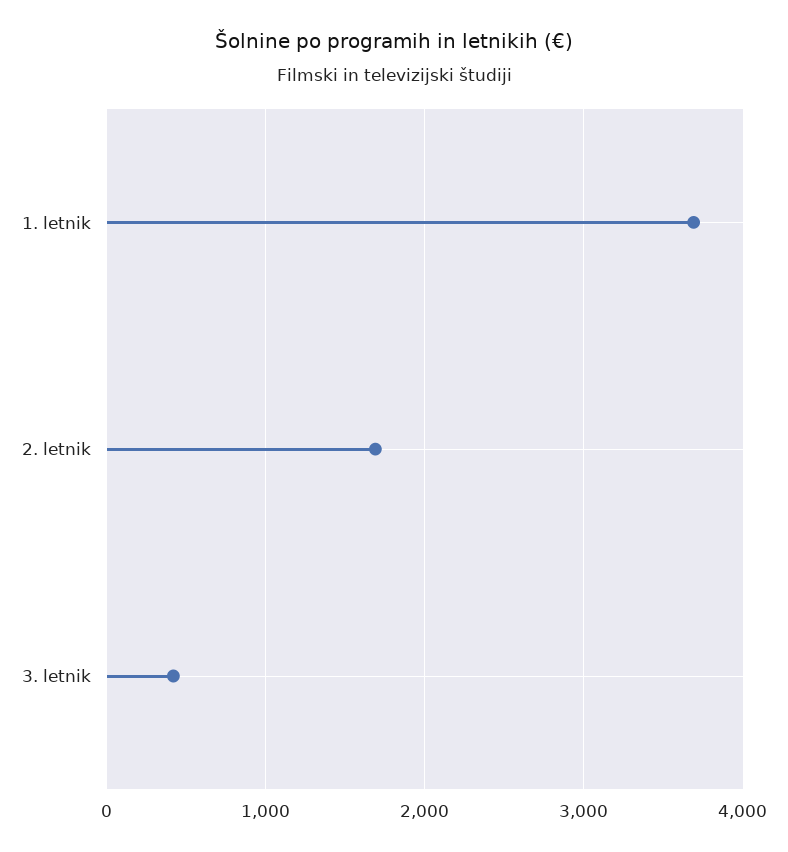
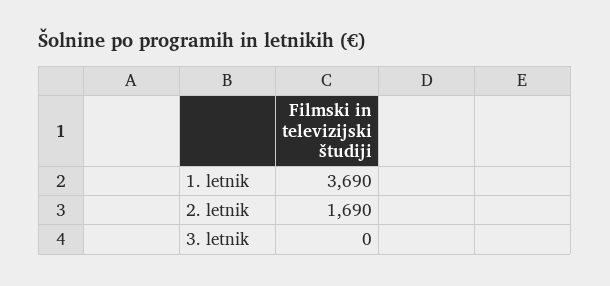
  {
    "1. letnik": 3690,
    "2. letnik": 1690,
-   "3. letnik": 400
+   "3. letnik": 0
  }

